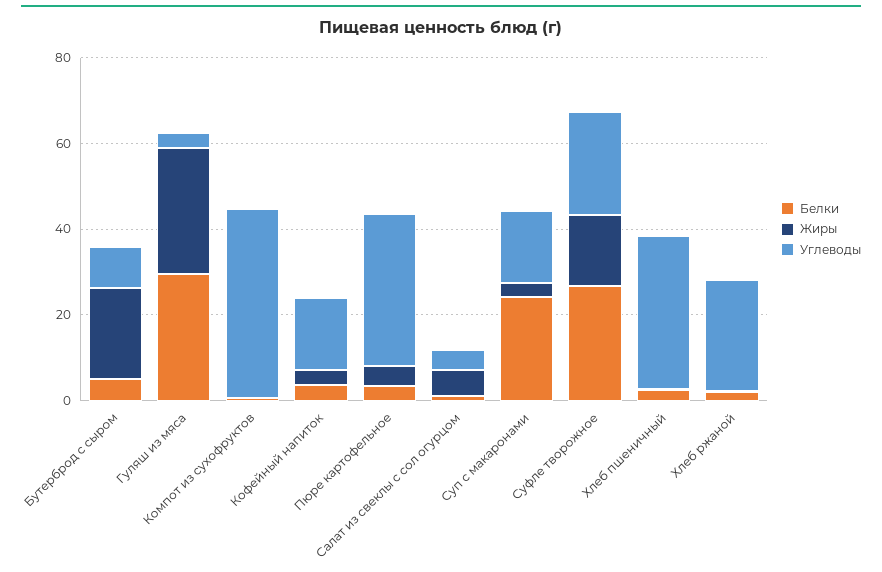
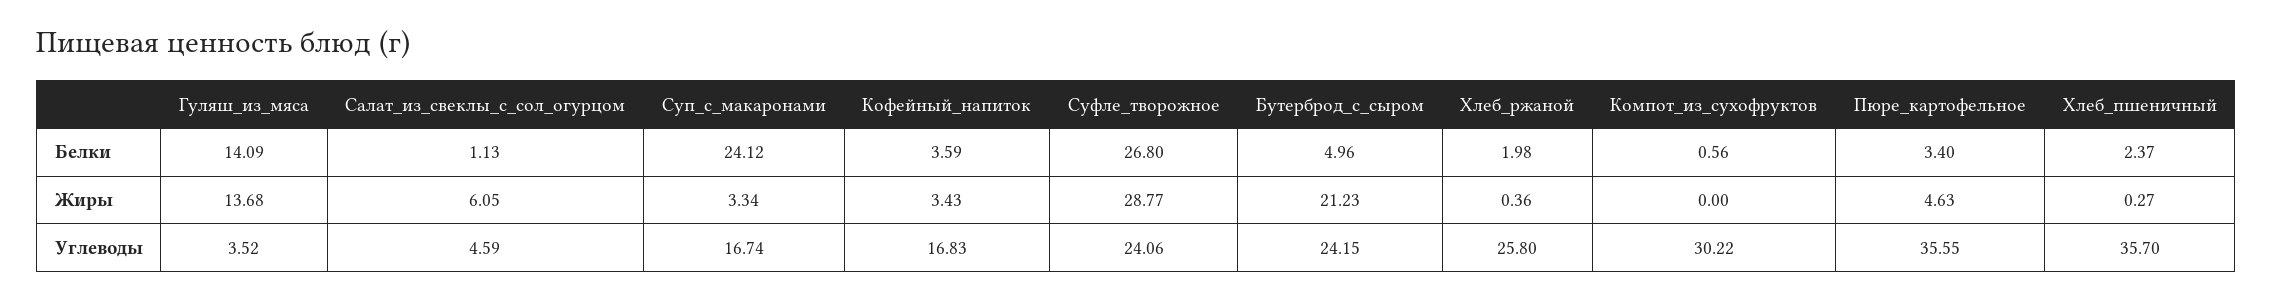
  {
    "Белки": {
      "Бутерброд с сыром": 4.96,
-     "Гуляш из мяса": 30,
+     "Гуляш из мяса": 14.09,
      "Компот из сухофруктов": 0.56,
      "Кофейный напиток": 3.59,
      "Пюре картофельное": 3.4,
      "Салат из свеклы с сол огурцом": 1.13,
      "Суп с макаронами": 24.12,
      "Суфле творожное": 26.8,
      "Хлеб пшеничный": 2.37,
      "Хлеб ржаной": 1.98
    },
    "Жиры": {
      "Бутерброд с сыром": 21.23,
-     "Гуляш из мяса": 30,
+     "Гуляш из мяса": 13.68,
      "Компот из сухофруктов": 0,
      "Кофейный напиток": 3.43,
      "Пюре картофельное": 4.63,
      "Салат из свеклы с сол огурцом": 6.05,
      "Суп с макаронами": 3.34,
-     "Суфле творожное": 15,
+     "Суфле творожное": 28.77,
      "Хлеб пшеничный": 0.27,
      "Хлеб ржаной": 0.36
    },
    "Углеводы": {
-     "Бутерброд с сыром": 10,
+     "Бутерброд с сыром": 24.15,
      "Гуляш из мяса": 3.52,
-     "Компот из сухофруктов": 45,
+     "Компот из сухофруктов": 30.22,
      "Кофейный напиток": 16.83,
      "Пюре картофельное": 35.55,
      "Салат из свеклы с сол огурцом": 4.59,
      "Суп с макаронами": 16.74,
      "Суфле творожное": 24.06,
      "Хлеб пшеничный": 35.7,
      "Хлеб ржаной": 25.8
    }
  }

